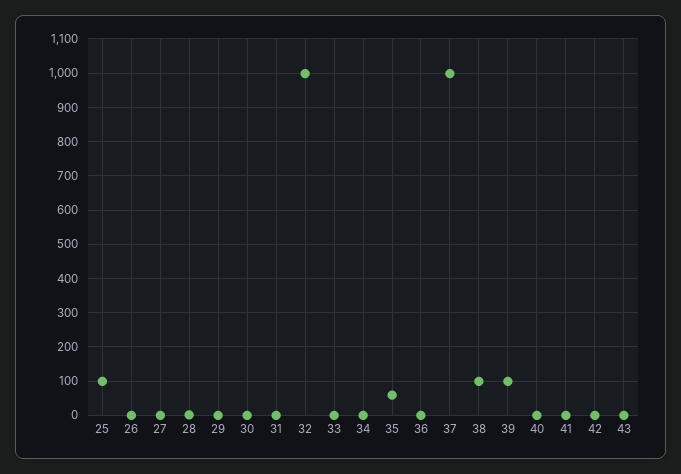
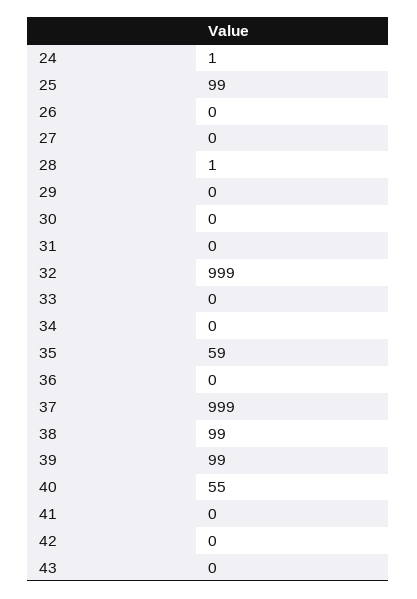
  {
    "25": 99,
    "26": 0,
    "27": 0,
    "28": 1,
    "29": 0,
    "30": 0,
    "31": 0,
    "32": 999,
    "33": 0,
    "34": 0,
    "35": 59,
    "36": 0,
    "37": 999,
    "38": 99,
    "39": 99,
-   "40": 0,
+   "40": 55,
    "41": 0,
    "42": 0,
-   "43": 0
+   "43": 0,
+   "24": 1
  }

